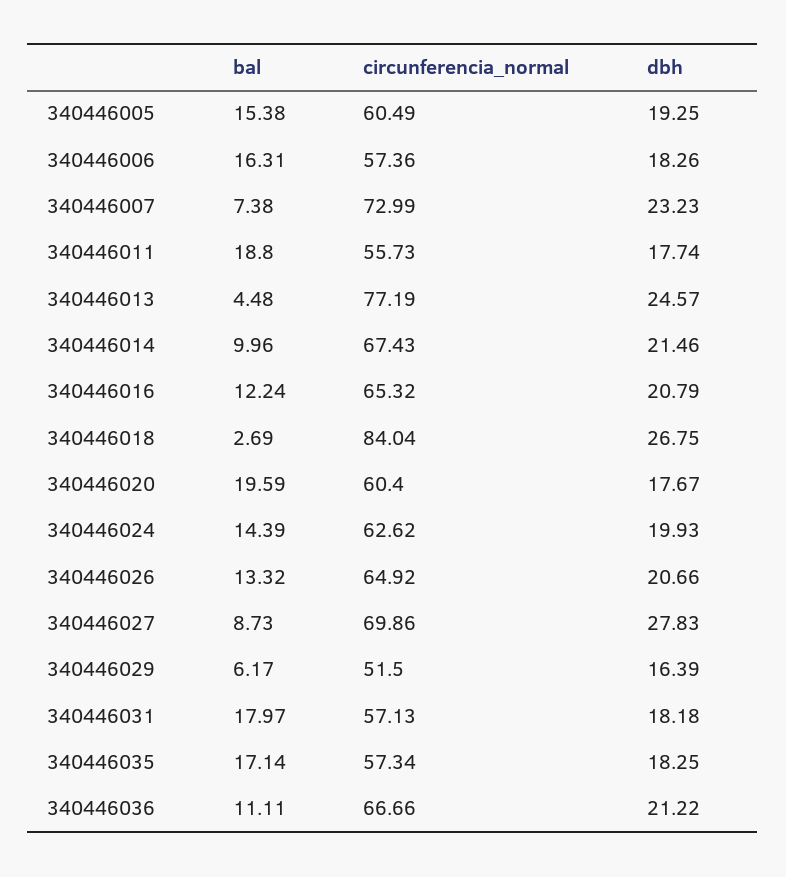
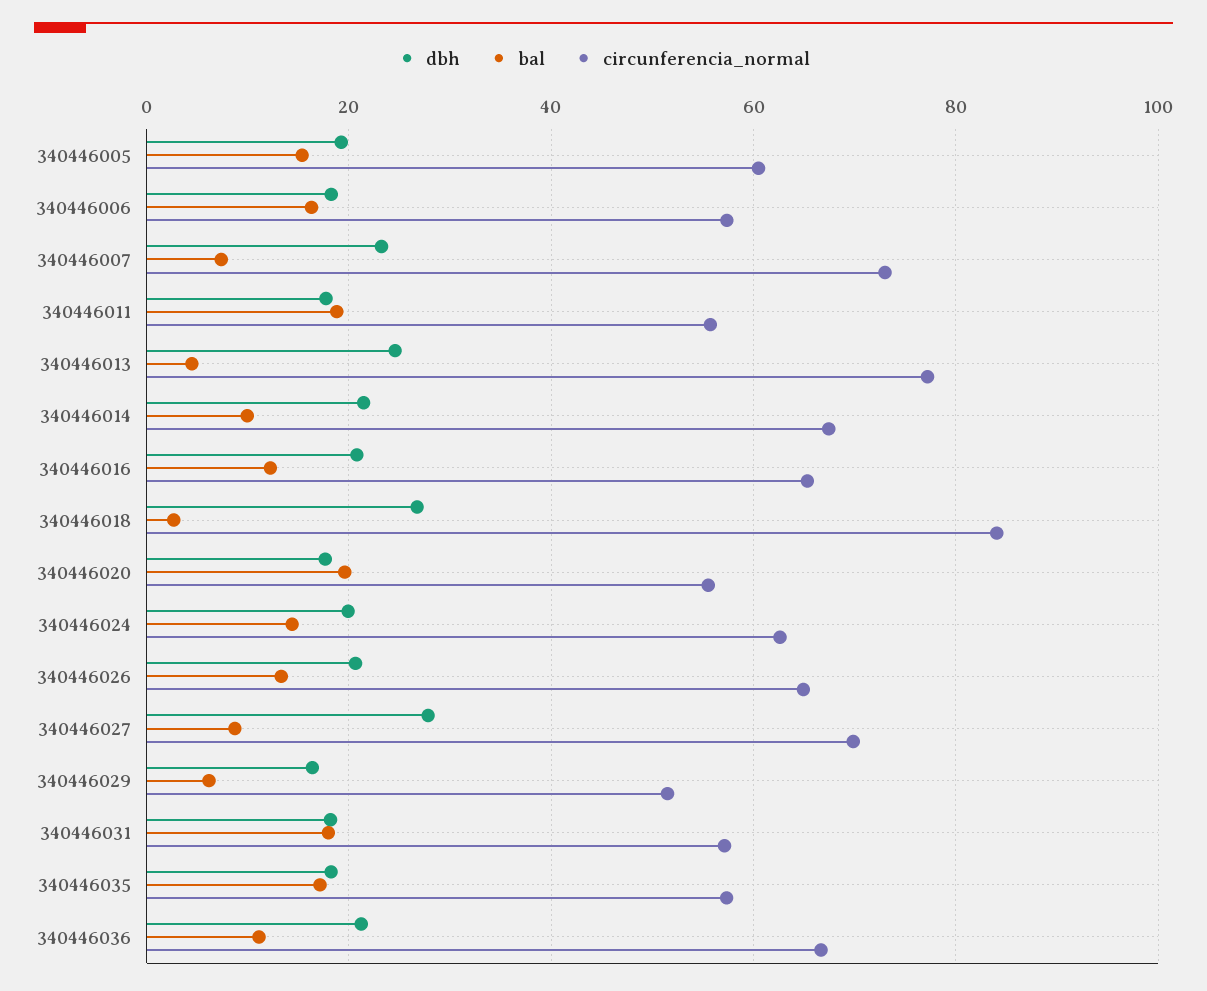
  {
    "bal": {
      "340446005": 15.38,
      "340446006": 16.31,
      "340446007": 7.38,
      "340446011": 18.8,
      "340446013": 4.48,
      "340446014": 9.96,
      "340446016": 12.24,
      "340446018": 2.69,
      "340446020": 19.59,
      "340446024": 14.39,
      "340446026": 13.32,
      "340446027": 8.73,
      "340446029": 6.17,
      "340446031": 17.97,
      "340446035": 17.14,
      "340446036": 11.11
    },
    "circunferencia_normal": {
      "340446005": 60.49,
      "340446006": 57.36,
      "340446007": 72.99,
      "340446011": 55.73,
      "340446013": 77.19,
      "340446014": 67.43,
      "340446016": 65.32,
      "340446018": 84.04,
-     "340446020": 60.4,
+     "340446020": 56,
      "340446024": 62.62,
      "340446026": 64.92,
      "340446027": 69.86,
      "340446029": 51.5,
      "340446031": 57.13,
      "340446035": 57.34,
      "340446036": 66.66
    },
    "dbh": {
      "340446005": 19.25,
      "340446006": 18.26,
      "340446007": 23.23,
      "340446011": 17.74,
      "340446013": 24.57,
      "340446014": 21.46,
      "340446016": 20.79,
      "340446018": 26.75,
      "340446020": 17.67,
      "340446024": 19.93,
      "340446026": 20.66,
      "340446027": 27.83,
      "340446029": 16.39,
      "340446031": 18.18,
      "340446035": 18.25,
      "340446036": 21.22
    }
  }

